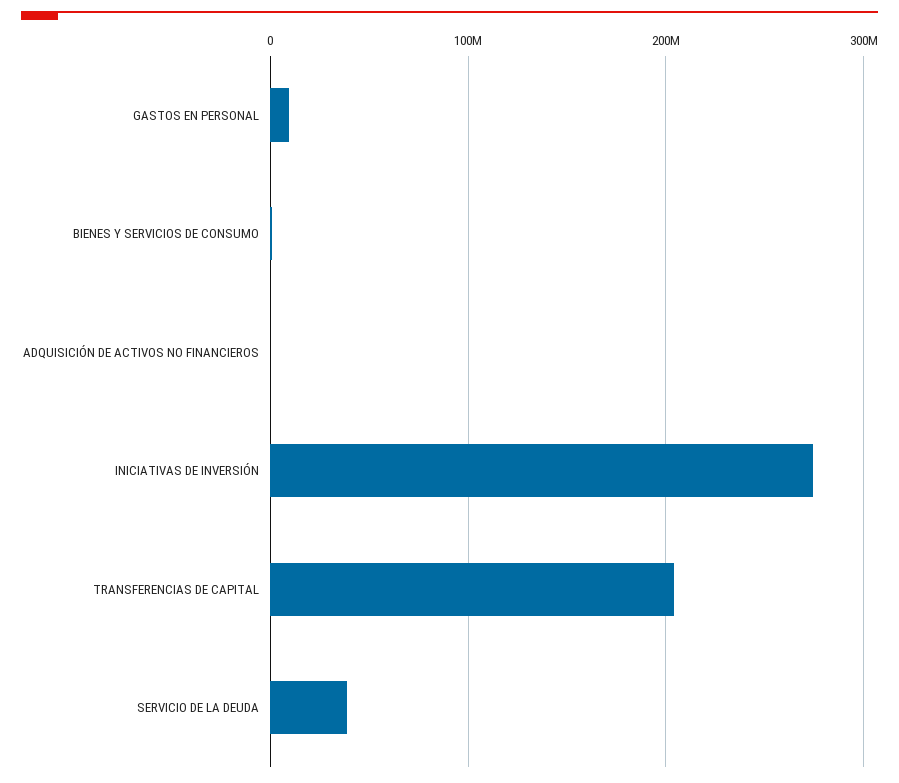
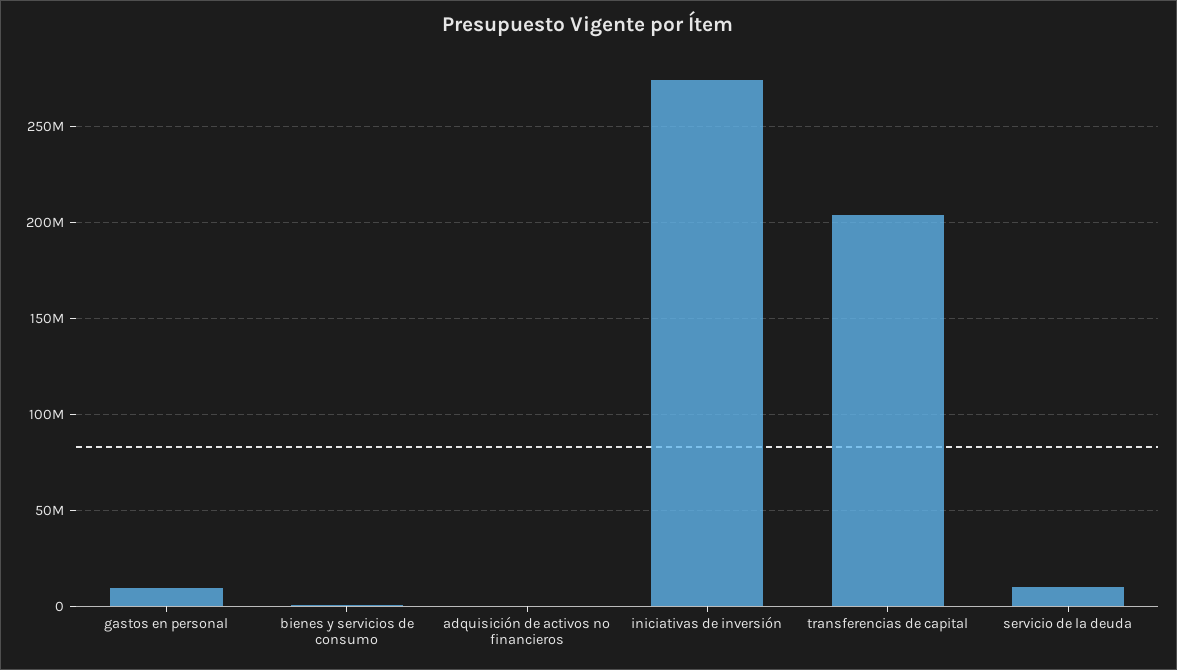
  {
    "GASTOS EN PERSONAL": 10000000,
    "BIENES Y SERVICIOS DE CONSUMO": 0,
    "ADQUISICIÓN DE ACTIVOS NO FINANCIEROS": 0,
    "INICIATIVAS DE INVERSIÓN": 275000000,
    "TRANSFERENCIAS DE CAPITAL": 205000000,
-   "SERVICIO DE LA DEUDA": 40000000
+   "SERVICIO DE LA DEUDA": 10000000
  }

